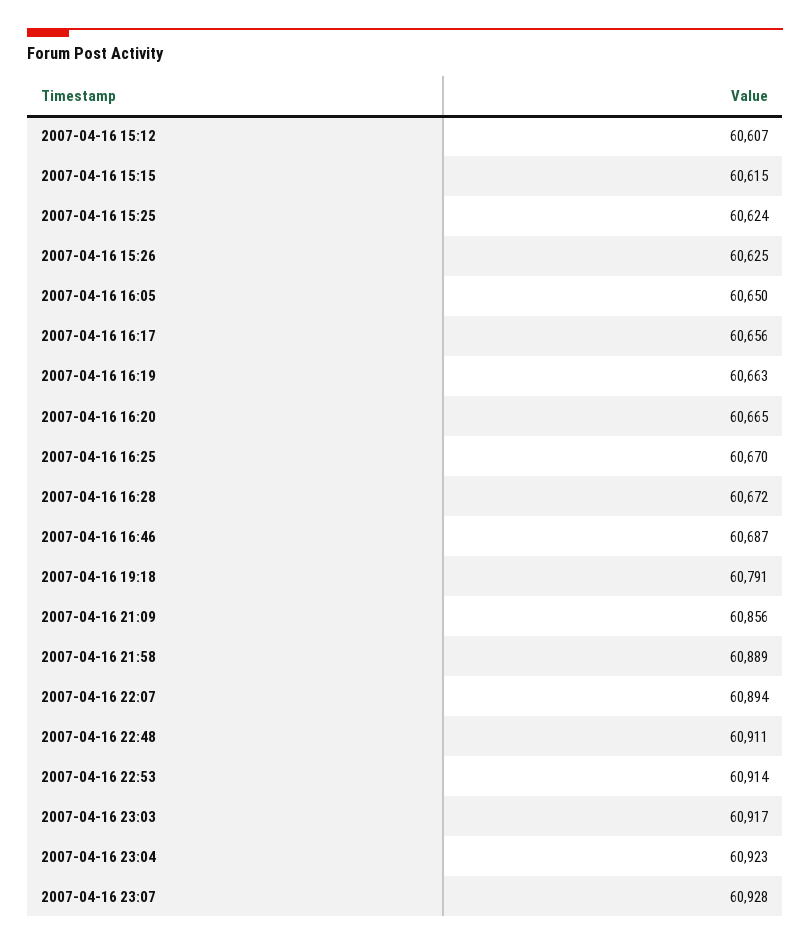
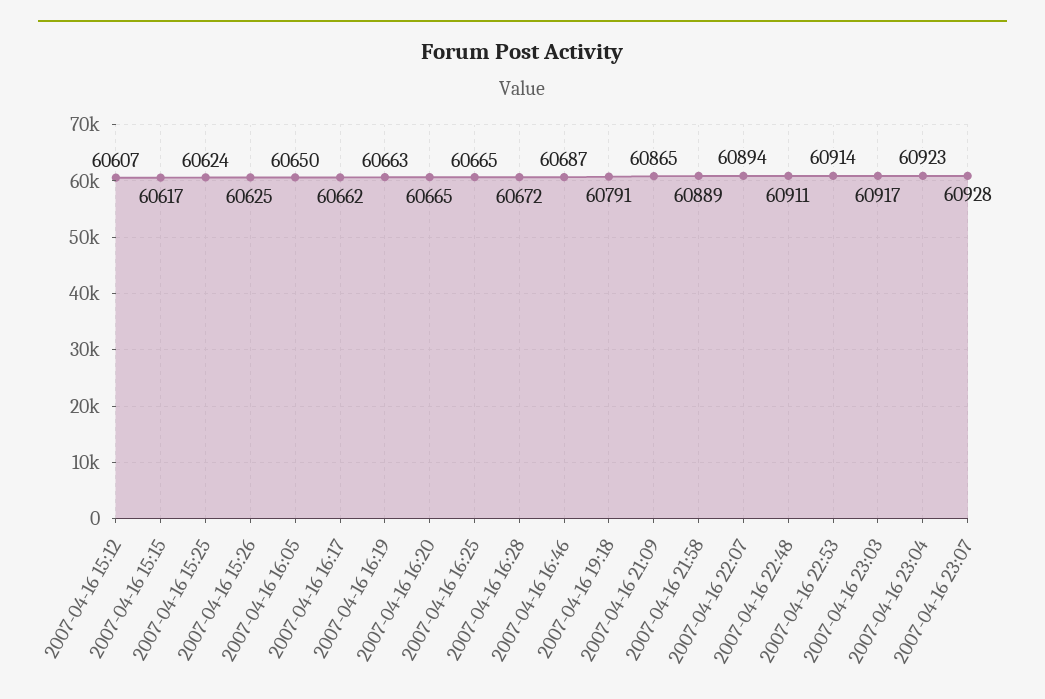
  {
    "2007-04-16 15:12": 60607,
-   "2007-04-16 15:15": 60615,
+   "2007-04-16 15:15": 60617,
    "2007-04-16 15:25": 60624,
    "2007-04-16 15:26": 60625,
    "2007-04-16 16:05": 60650,
-   "2007-04-16 16:17": 60656,
+   "2007-04-16 16:17": 60662,
    "2007-04-16 16:19": 60663,
    "2007-04-16 16:20": 60665,
-   "2007-04-16 16:25": 60670,
+   "2007-04-16 16:25": 60665,
    "2007-04-16 16:28": 60672,
    "2007-04-16 16:46": 60687,
    "2007-04-16 19:18": 60791,
-   "2007-04-16 21:09": 60856,
+   "2007-04-16 21:09": 60865,
    "2007-04-16 21:58": 60889,
    "2007-04-16 22:07": 60894,
    "2007-04-16 22:48": 60911,
    "2007-04-16 22:53": 60914,
    "2007-04-16 23:03": 60917,
    "2007-04-16 23:04": 60923,
    "2007-04-16 23:07": 60928
  }

